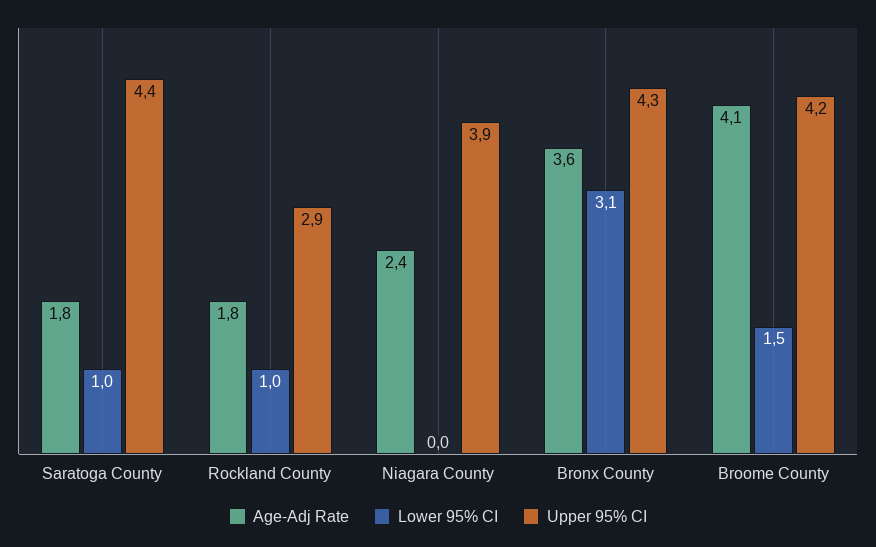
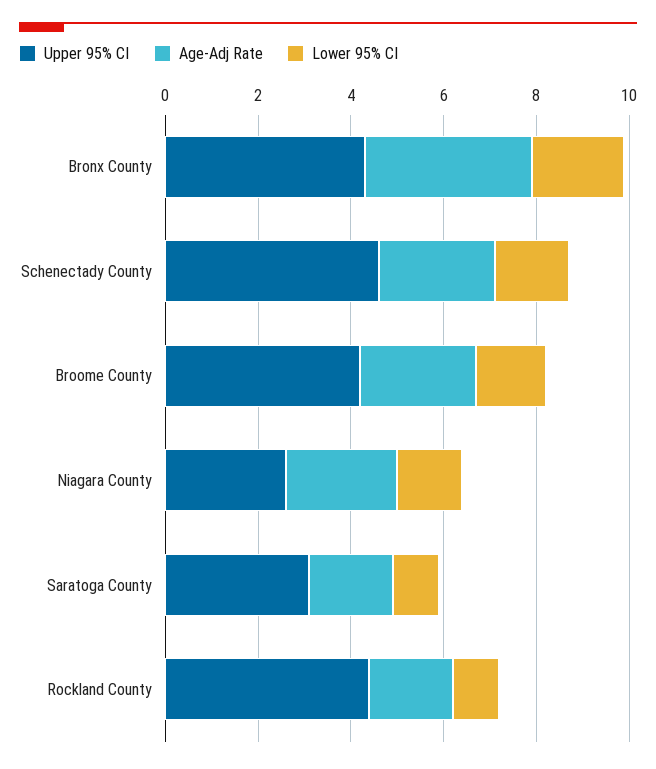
  {
    "Age-Adj Rate": {
      "Saratoga County": 1.8,
      "Rockland County": 1.8,
      "Niagara County": 2.4,
      "Bronx County": 3.6,
-     "Broome County": 4.1
+     "Broome County": 2.5,
+     "Schenectady County": 2.5
    },
    "Lower 95% CI": {
      "Saratoga County": 1,
      "Rockland County": 1,
-     "Niagara County": 0,
+     "Niagara County": 1.5,
-     "Bronx County": 3.1,
+     "Bronx County": 2,
-     "Broome County": 1.5
+     "Broome County": 1.5,
+     "Schenectady County": 1.5
    },
    "Upper 95% CI": {
-     "Saratoga County": 4.4,
+     "Saratoga County": 3,
-     "Rockland County": 2.9,
+     "Rockland County": 4.5,
-     "Niagara County": 3.9,
+     "Niagara County": 2.5,
      "Bronx County": 4.3,
-     "Broome County": 4.2
+     "Broome County": 4.2,
+     "Schenectady County": 4.5
    }
  }

